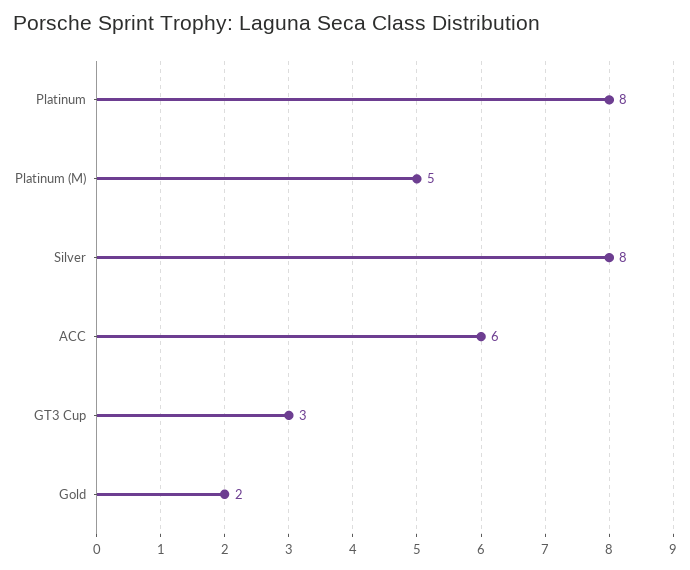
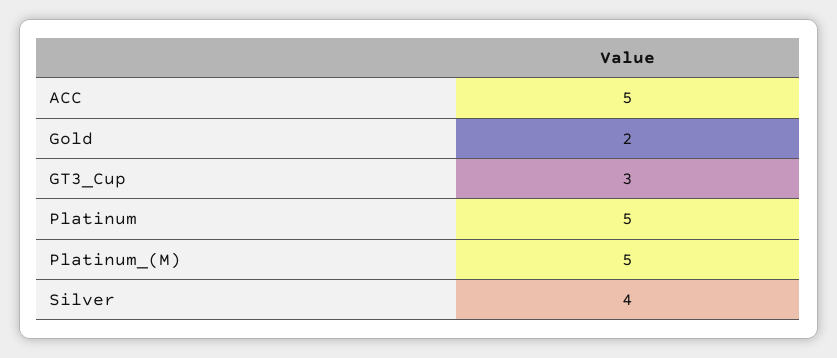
  {
-   "Platinum": 8,
+   "Platinum": 5,
    "Platinum (M)": 5,
-   "Silver": 8,
+   "Silver": 4,
-   "ACC": 6,
+   "ACC": 5,
    "GT3 Cup": 3,
    "Gold": 2
  }

